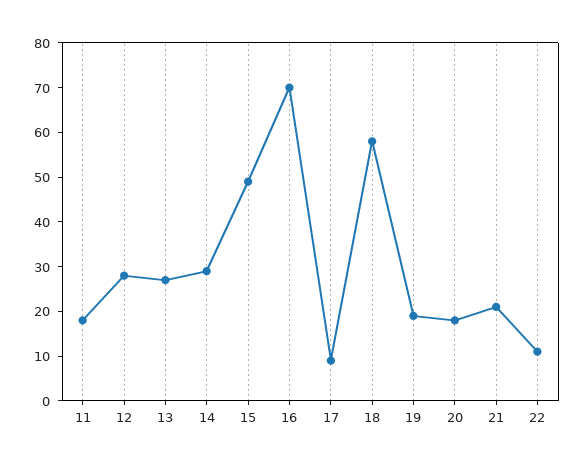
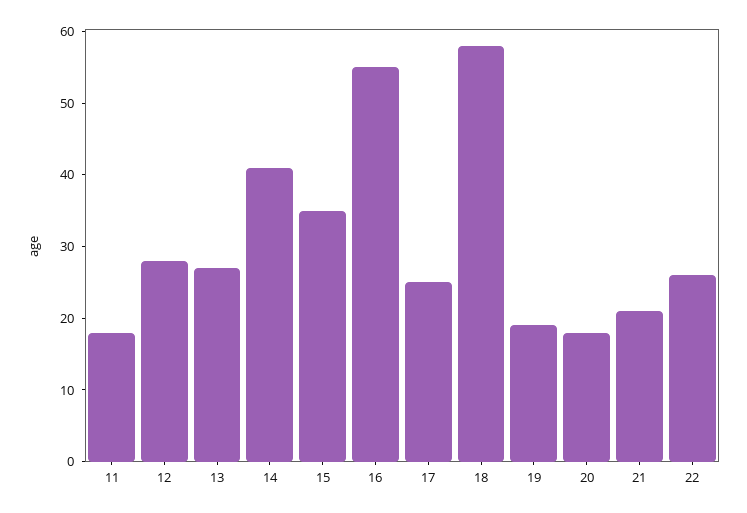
  {
    "11": 20,
    "12": 30,
    "13": 25,
-   "14": 30,
+   "14": 40,
-   "15": 50,
+   "15": 35,
-   "16": 70,
+   "16": 55,
-   "17": 10,
+   "17": 25,
    "18": 60,
    "19": 20,
    "20": 20,
    "21": 20,
-   "22": 10
+   "22": 25
  }

